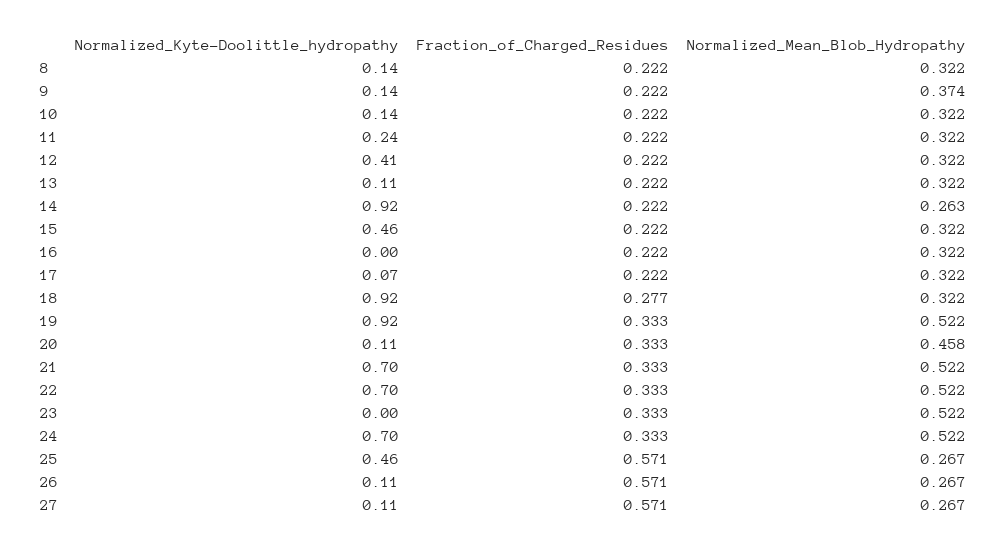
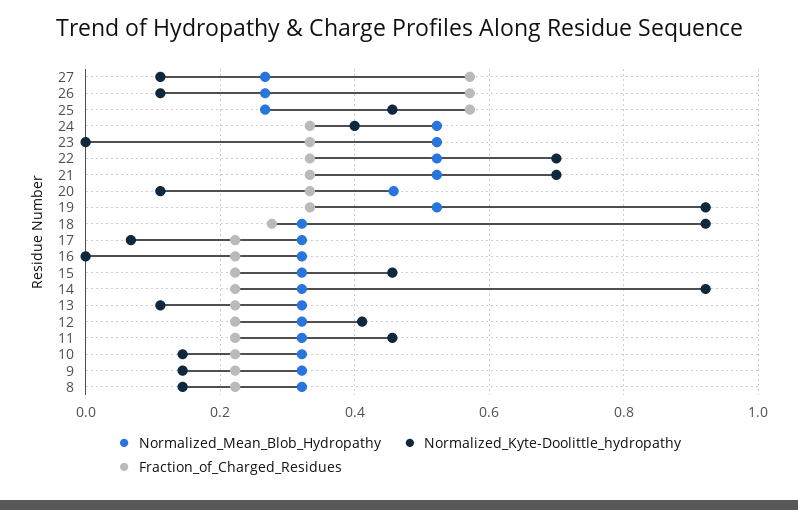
  {
    "Normalized_Kyte-Doolittle_hydropathy": {
      "8": 0.14,
      "9": 0.14,
      "10": 0.14,
-     "11": 0.24,
+     "11": 0.46,
      "12": 0.41,
      "13": 0.11,
      "14": 0.92,
      "15": 0.46,
      "16": 0,
      "17": 0.07,
      "18": 0.92,
      "19": 0.92,
      "20": 0.11,
      "21": 0.7,
      "22": 0.7,
      "23": 0,
-     "24": 0.7,
+     "24": 0.4,
      "25": 0.46,
      "26": 0.11,
      "27": 0.11
    },
    "Fraction_of_Charged_Residues": {
      "8": 0.222,
      "9": 0.222,
      "10": 0.222,
      "11": 0.222,
      "12": 0.222,
      "13": 0.222,
      "14": 0.222,
      "15": 0.222,
      "16": 0.222,
      "17": 0.222,
      "18": 0.277,
      "19": 0.333,
      "20": 0.333,
      "21": 0.333,
      "22": 0.333,
      "23": 0.333,
      "24": 0.333,
      "25": 0.571,
      "26": 0.571,
      "27": 0.571
    },
    "Normalized_Mean_Blob_Hydropathy": {
      "8": 0.322,
-     "9": 0.374,
+     "9": 0.32,
      "10": 0.322,
      "11": 0.322,
      "12": 0.322,
      "13": 0.322,
-     "14": 0.263,
+     "14": 0.32,
      "15": 0.322,
      "16": 0.322,
      "17": 0.322,
      "18": 0.322,
      "19": 0.522,
      "20": 0.458,
      "21": 0.522,
      "22": 0.522,
      "23": 0.522,
      "24": 0.522,
      "25": 0.267,
      "26": 0.267,
      "27": 0.267
    }
  }

